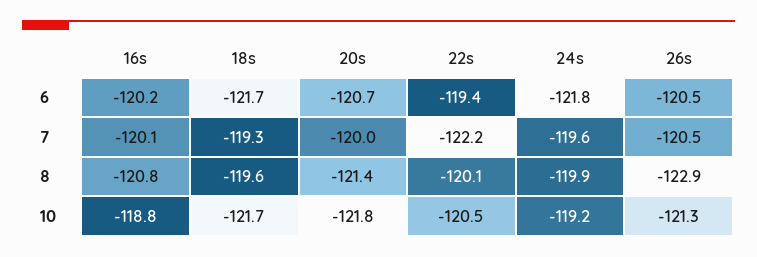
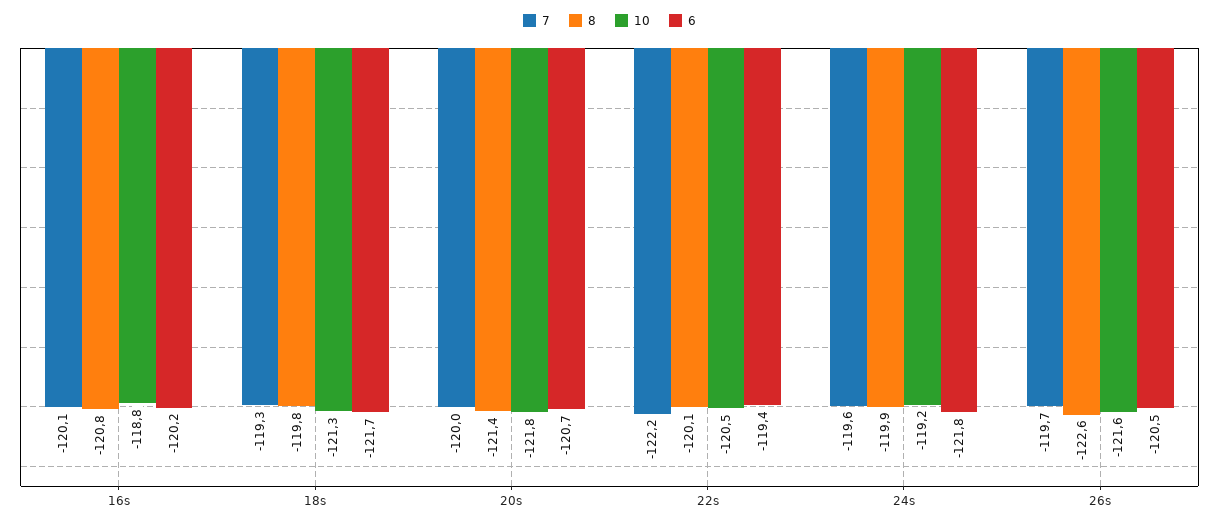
  {
    "6": {
      "16s": -120.2,
      "18s": -121.7,
      "20s": -120.7,
      "22s": -119.4,
      "24s": -121.8,
      "26s": -120.5
    },
    "7": {
      "16s": -120.1,
      "18s": -119.3,
      "20s": -120,
      "22s": -122.2,
      "24s": -119.6,
-     "26s": -120.5
+     "26s": -119.7
    },
    "8": {
      "16s": -120.8,
-     "18s": -119.6,
+     "18s": -119.8,
      "20s": -121.4,
      "22s": -120.1,
      "24s": -119.9,
-     "26s": -122.9
+     "26s": -122.6
    },
    "10": {
      "16s": -118.8,
-     "18s": -121.7,
+     "18s": -121.3,
      "20s": -121.8,
      "22s": -120.5,
      "24s": -119.2,
-     "26s": -121.3
+     "26s": -121.6
    }
  }

